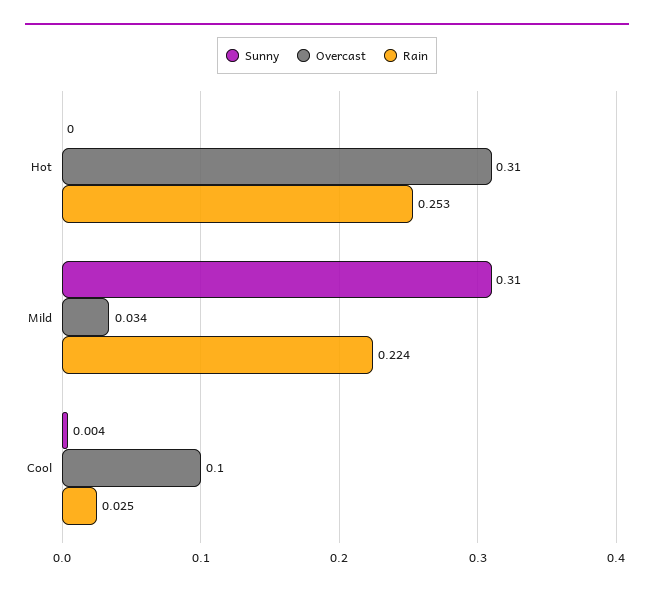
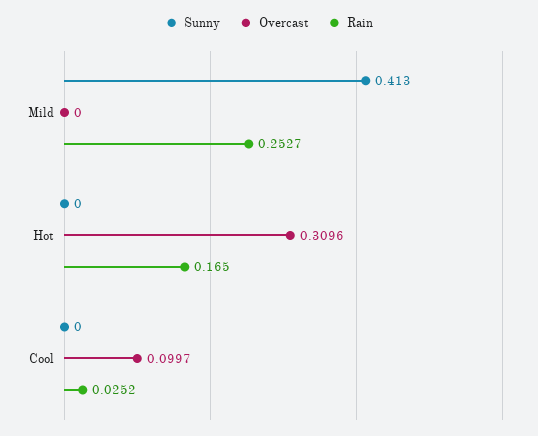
  {
    "Sunny": {
      "Hot": 0,
-     "Mild": 0.31,
+     "Mild": 0.413,
-     "Cool": 0.004
+     "Cool": 0
    },
    "Overcast": {
      "Hot": 0.3096,
-     "Mild": 0.034,
+     "Mild": 0,
      "Cool": 0.0997
    },
    "Rain": {
-     "Hot": 0.253,
+     "Hot": 0.165,
-     "Mild": 0.224,
+     "Mild": 0.2527,
      "Cool": 0.0252
    }
  }

